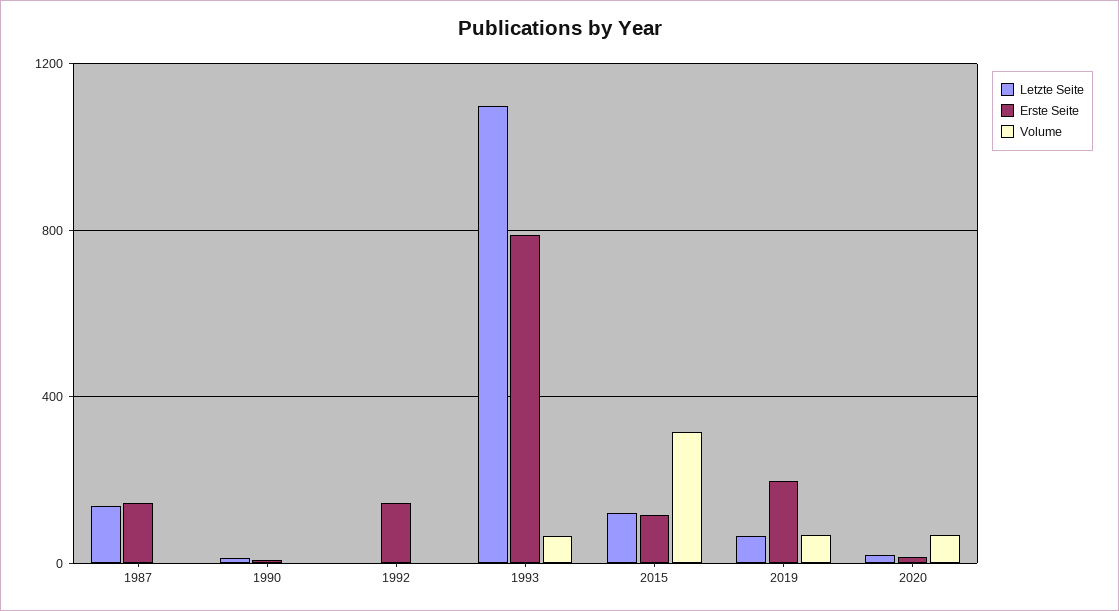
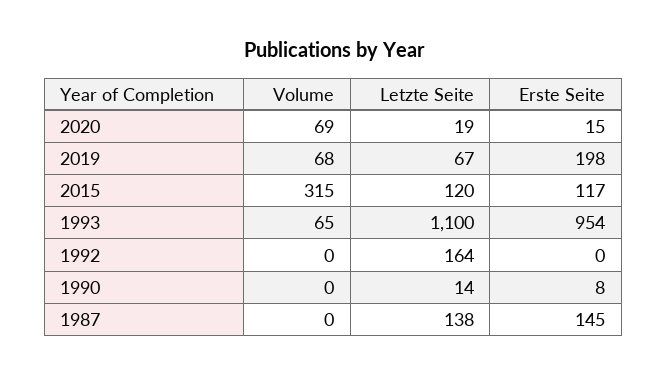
  {
    "Letzte Seite": {
      "1987": 138,
      "1990": 14,
-     "1992": 0,
+     "1992": 164,
      "1993": 1100,
      "2015": 120,
      "2019": 67,
      "2020": 19
    },
    "Erste Seite": {
      "1987": 145,
      "1990": 8,
-     "1992": 150,
+     "1992": 0,
-     "1993": 800,
+     "1993": 954,
      "2015": 117,
      "2019": 198,
      "2020": 15
    },
    "Volume": {
      "1987": 0,
      "1990": 0,
      "1992": 0,
      "1993": 65,
      "2015": 315,
      "2019": 68,
      "2020": 69
    }
  }

